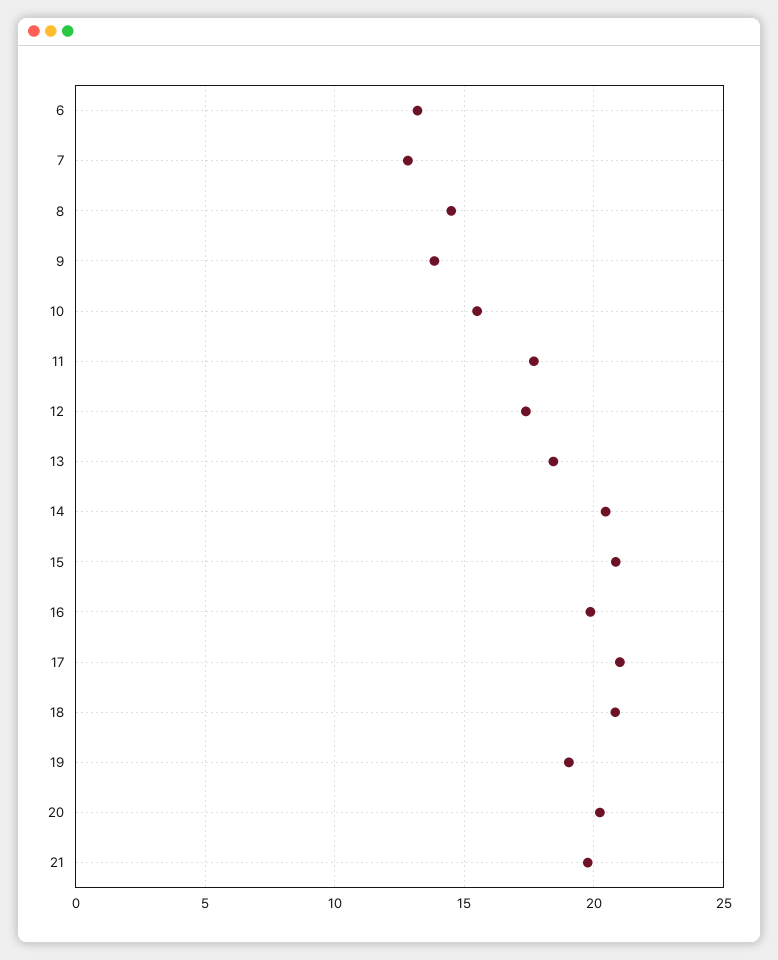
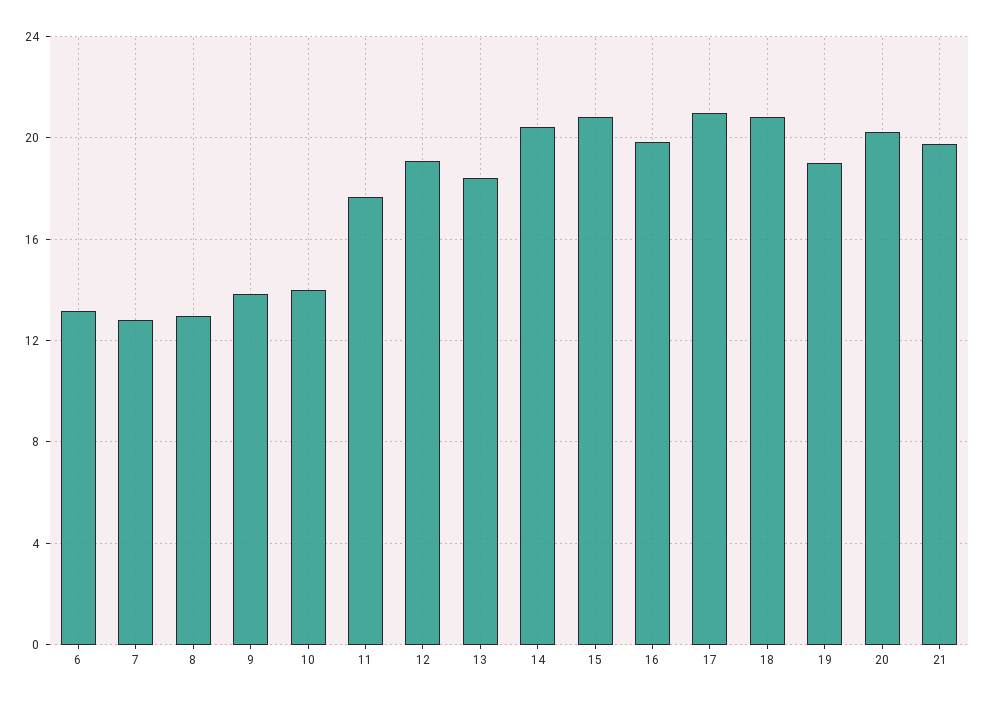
  {
    "6": 13,
    "7": 13,
-   "8": 14.5,
+   "8": 13,
    "9": 14,
-   "10": 15.5,
+   "10": 14,
    "11": 17.5,
-   "12": 17.5,
+   "12": 19,
    "13": 18.5,
    "14": 20.5,
    "15": 21,
    "16": 20,
    "17": 21,
    "18": 21,
    "19": 19,
    "20": 20,
    "21": 20
  }

